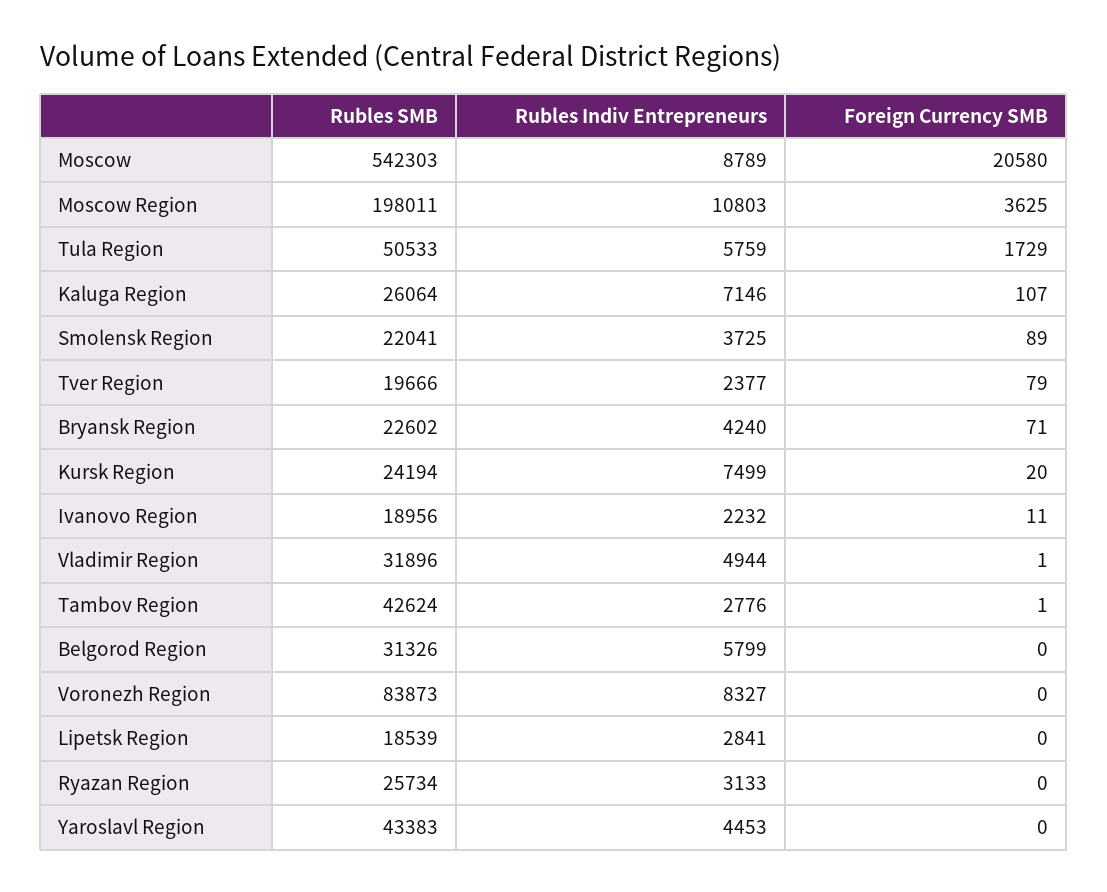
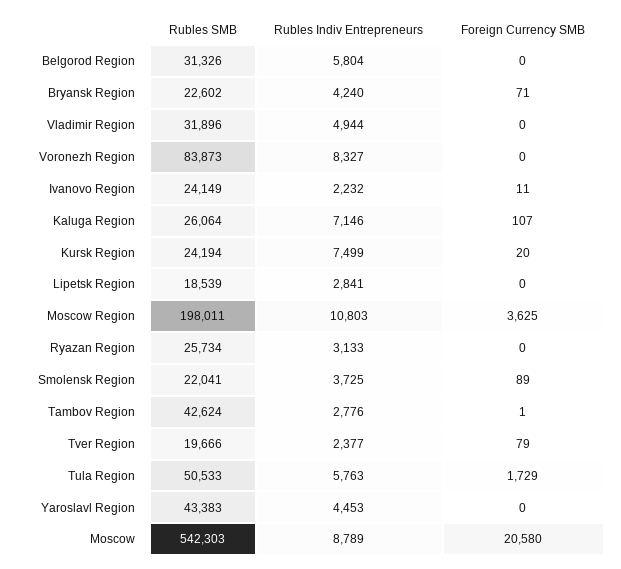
  {
    "Rubles SMB": {
      "Moscow": 542303,
      "Moscow Region": 198011,
      "Tula Region": 50533,
      "Kaluga Region": 26064,
      "Smolensk Region": 22041,
      "Tver Region": 19666,
      "Bryansk Region": 22602,
      "Kursk Region": 24194,
-     "Ivanovo Region": 18956,
+     "Ivanovo Region": 24149,
      "Vladimir Region": 31896,
      "Tambov Region": 42624,
      "Belgorod Region": 31326,
      "Voronezh Region": 83873,
      "Lipetsk Region": 18539,
      "Ryazan Region": 25734,
      "Yaroslavl Region": 43383
    },
    "Rubles Indiv Entrepreneurs": {
      "Moscow": 8789,
      "Moscow Region": 10803,
-     "Tula Region": 5759,
+     "Tula Region": 5763,
      "Kaluga Region": 7146,
      "Smolensk Region": 3725,
      "Tver Region": 2377,
      "Bryansk Region": 4240,
      "Kursk Region": 7499,
      "Ivanovo Region": 2232,
      "Vladimir Region": 4944,
      "Tambov Region": 2776,
-     "Belgorod Region": 5799,
+     "Belgorod Region": 5804,
      "Voronezh Region": 8327,
      "Lipetsk Region": 2841,
      "Ryazan Region": 3133,
      "Yaroslavl Region": 4453
    },
    "Foreign Currency SMB": {
      "Moscow": 20580,
      "Moscow Region": 3625,
      "Tula Region": 1729,
      "Kaluga Region": 107,
      "Smolensk Region": 89,
      "Tver Region": 79,
      "Bryansk Region": 71,
      "Kursk Region": 20,
      "Ivanovo Region": 11,
-     "Vladimir Region": 1,
+     "Vladimir Region": 0,
      "Tambov Region": 1,
      "Belgorod Region": 0,
      "Voronezh Region": 0,
      "Lipetsk Region": 0,
      "Ryazan Region": 0,
      "Yaroslavl Region": 0
    }
  }

